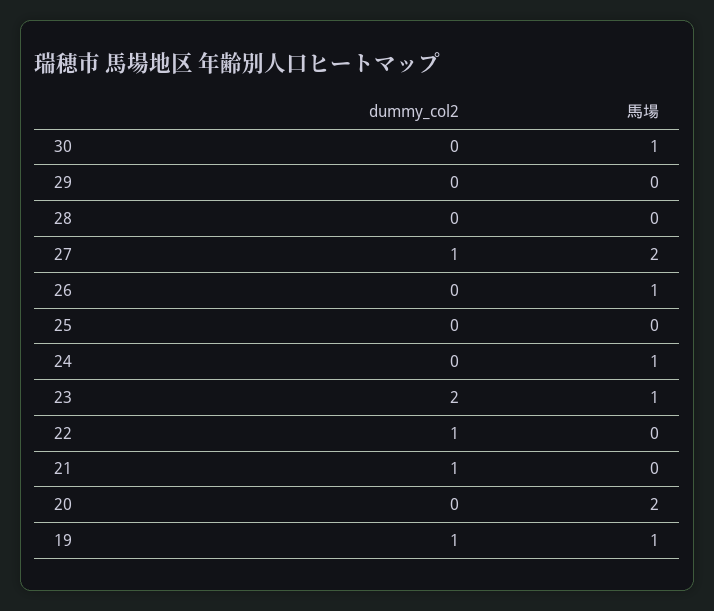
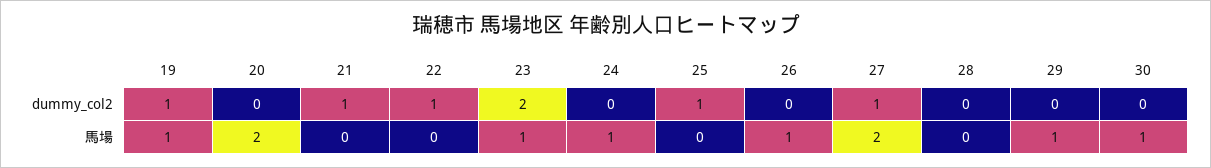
  {
    "dummy_col2": {
      "30": 0,
      "29": 0,
      "28": 0,
      "27": 1,
      "26": 0,
-     "25": 0,
+     "25": 1,
      "24": 0,
      "23": 2,
      "22": 1,
      "21": 1,
      "20": 0,
      "19": 1
    },
    "馬場": {
      "30": 1,
-     "29": 0,
+     "29": 1,
      "28": 0,
      "27": 2,
      "26": 1,
      "25": 0,
      "24": 1,
      "23": 1,
      "22": 0,
      "21": 0,
      "20": 2,
      "19": 1
    }
  }

